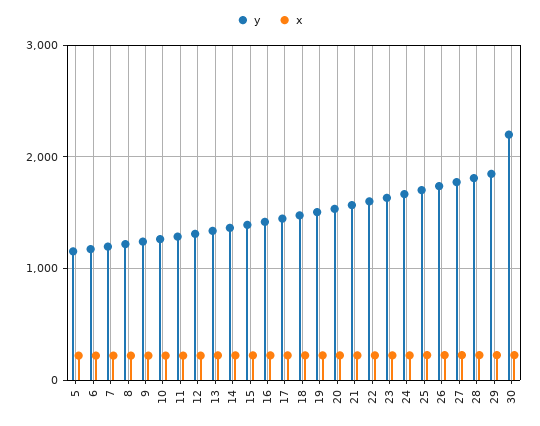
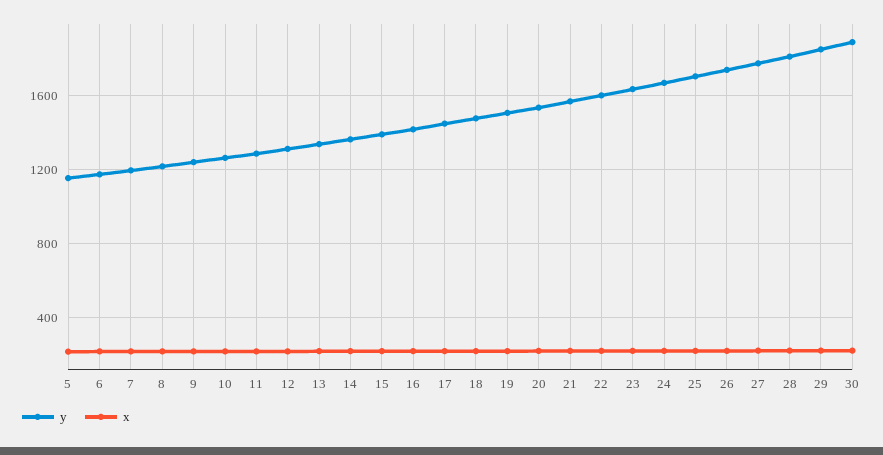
  {
    "y": {
      "5": 1150,
      "6": 1150,
      "7": 1200,
      "8": 1200,
      "9": 1250,
      "10": 1250,
      "11": 1300,
      "12": 1300,
      "13": 1350,
      "14": 1350,
      "15": 1400,
      "16": 1400,
      "17": 1450,
      "18": 1500,
      "19": 1500,
      "20": 1550,
      "21": 1550,
      "22": 1600,
      "23": 1650,
      "24": 1650,
      "25": 1700,
      "26": 1750,
      "27": 1750,
      "28": 1800,
      "29": 1850,
-     "30": 2200
+     "30": 1900
    },
    "x": {
      "5": 200,
      "6": 200,
      "7": 200,
      "8": 200,
      "9": 200,
      "10": 200,
      "11": 200,
      "12": 200,
      "13": 200,
      "14": 200,
      "15": 200,
      "16": 200,
      "17": 200,
      "18": 200,
      "19": 200,
      "20": 200,
      "21": 200,
      "22": 200,
      "23": 200,
      "24": 200,
      "25": 200,
      "26": 200,
      "27": 200,
      "28": 200,
      "29": 200,
      "30": 200
    }
  }

